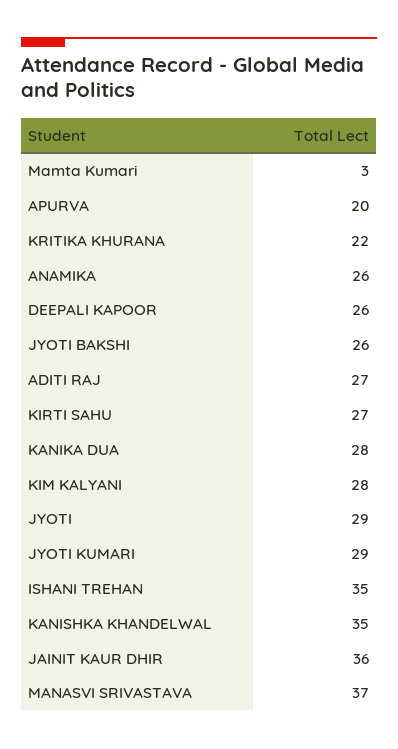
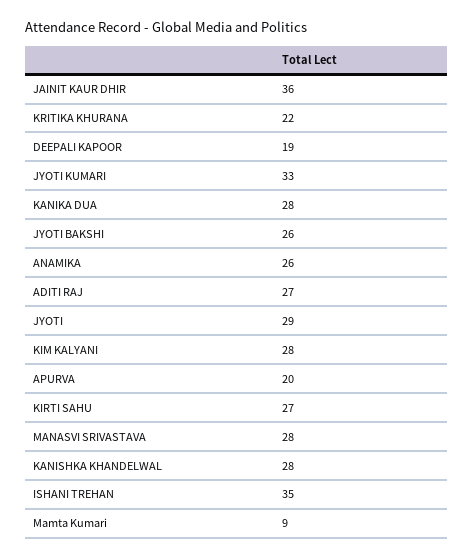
  {
-   "Mamta Kumari": 3,
+   "Mamta Kumari": 9,
    "APURVA": 20,
    "KRITIKA KHURANA": 22,
    "ANAMIKA": 26,
-   "DEEPALI KAPOOR": 26,
+   "DEEPALI KAPOOR": 19,
    "JYOTI BAKSHI": 26,
    "ADITI RAJ": 27,
    "KIRTI SAHU": 27,
    "KANIKA DUA": 28,
    "KIM KALYANI": 28,
    "JYOTI": 29,
-   "JYOTI KUMARI": 29,
+   "JYOTI KUMARI": 33,
    "ISHANI TREHAN": 35,
-   "KANISHKA KHANDELWAL": 35,
+   "KANISHKA KHANDELWAL": 28,
    "JAINIT KAUR DHIR": 36,
-   "MANASVI SRIVASTAVA": 37
+   "MANASVI SRIVASTAVA": 28
  }

